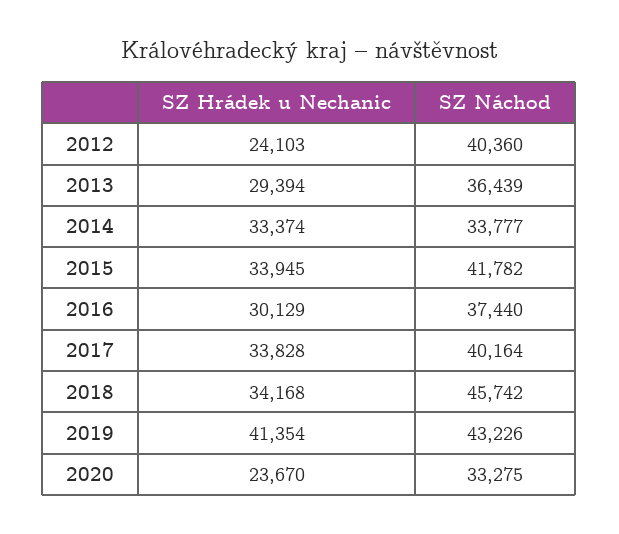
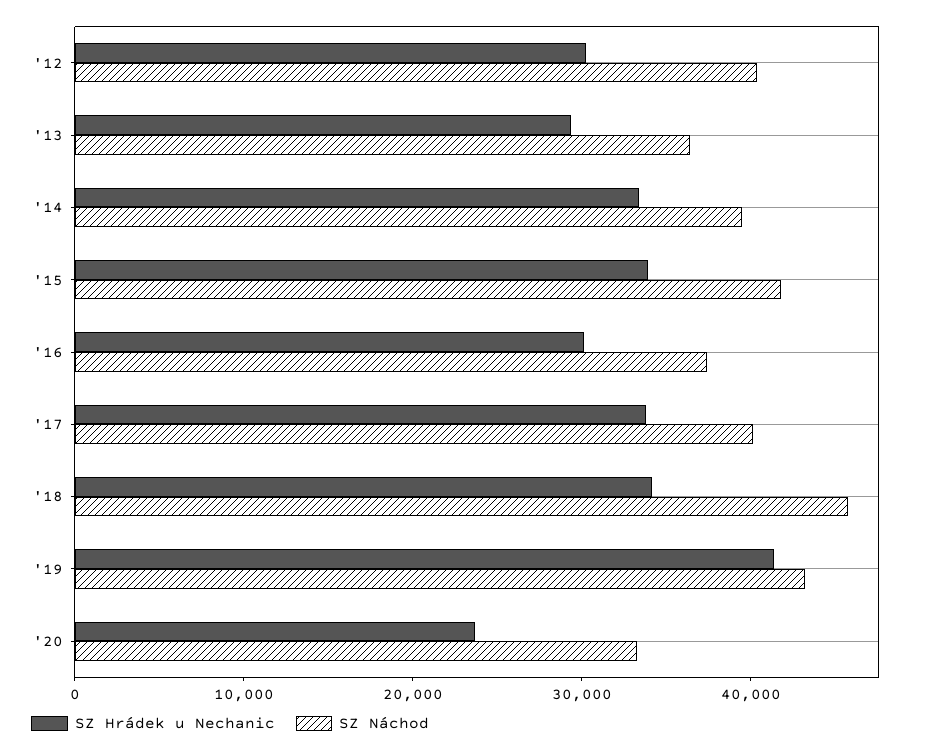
  {
    "SZ Hrádek u Nechanic": {
-     "2012": 24103,
+     "2012": 30000,
      "2013": 29394,
      "2014": 33374,
      "2015": 33945,
      "2016": 30129,
      "2017": 33828,
      "2018": 34168,
      "2019": 41354,
      "2020": 23670
    },
    "SZ Náchod": {
      "2012": 40360,
      "2013": 36439,
-     "2014": 33777,
+     "2014": 40000,
      "2015": 41782,
      "2016": 37440,
      "2017": 40164,
      "2018": 45742,
      "2019": 43226,
      "2020": 33275
    }
  }

